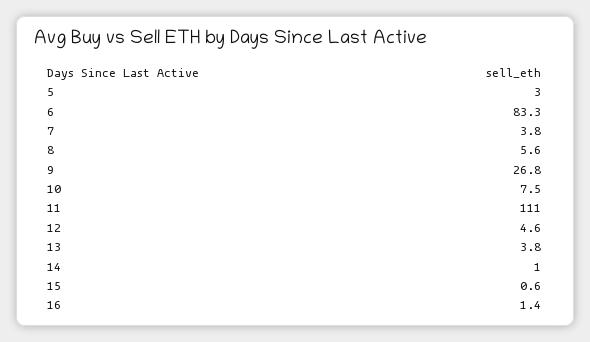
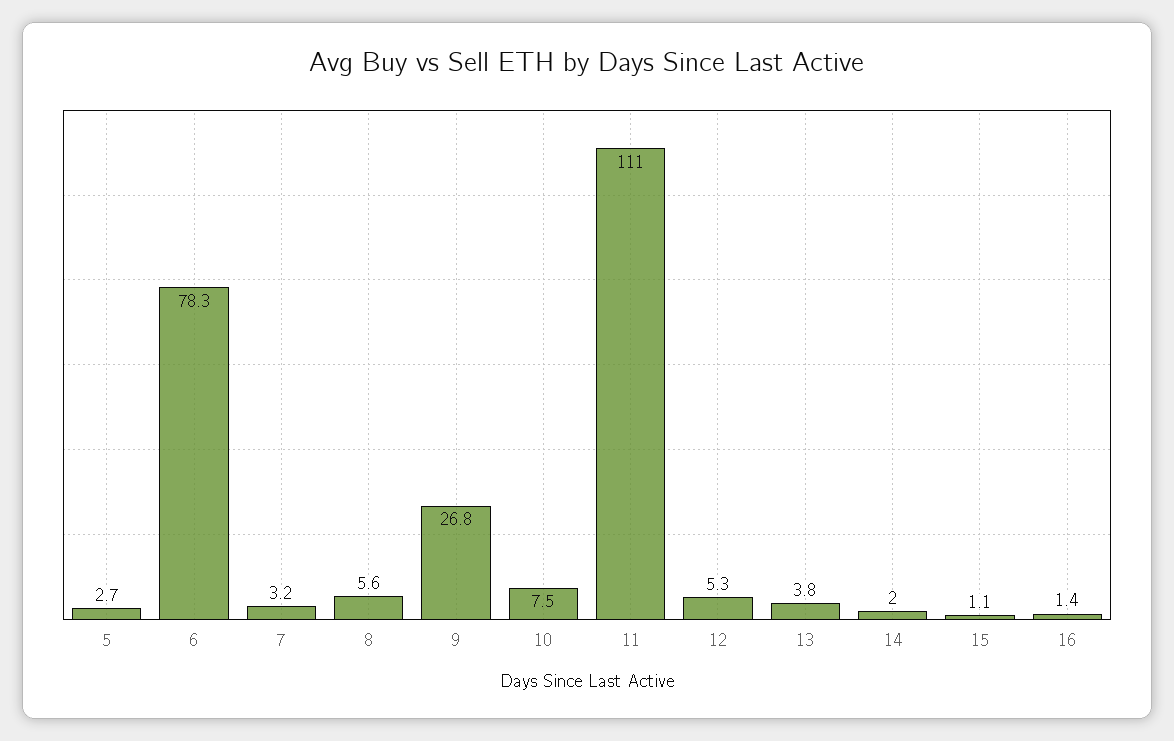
  {
-   "5": 3,
+   "5": 2.7,
-   "6": 83.3,
+   "6": 78.3,
-   "7": 3.8,
+   "7": 3.2,
    "8": 5.6,
    "9": 26.8,
    "10": 7.5,
    "11": 111,
-   "12": 4.6,
+   "12": 5.3,
    "13": 3.8,
-   "14": 1,
+   "14": 2,
-   "15": 0.6,
+   "15": 1.1,
    "16": 1.4
  }

